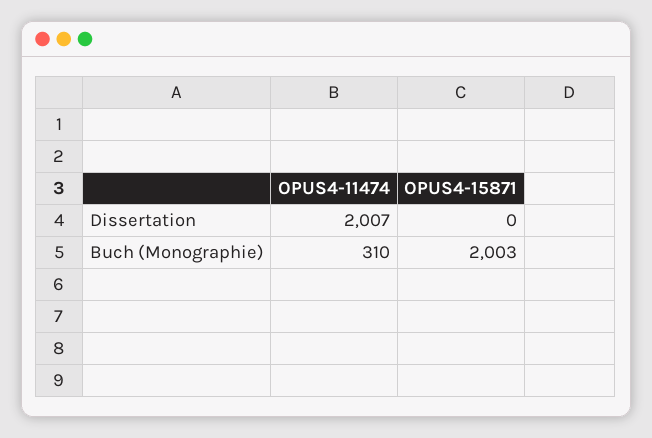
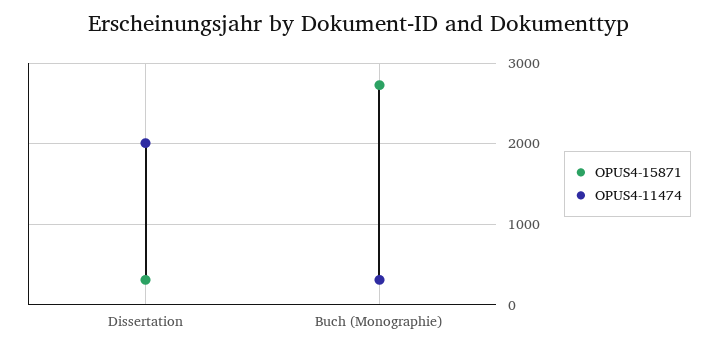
  {
    "OPUS4-11474": {
      "Dissertation": 2007,
      "Buch (Monographie)": 310
    },
    "OPUS4-15871": {
-     "Dissertation": 0,
+     "Dissertation": 300,
-     "Buch (Monographie)": 2003
+     "Buch (Monographie)": 2700
    }
  }

